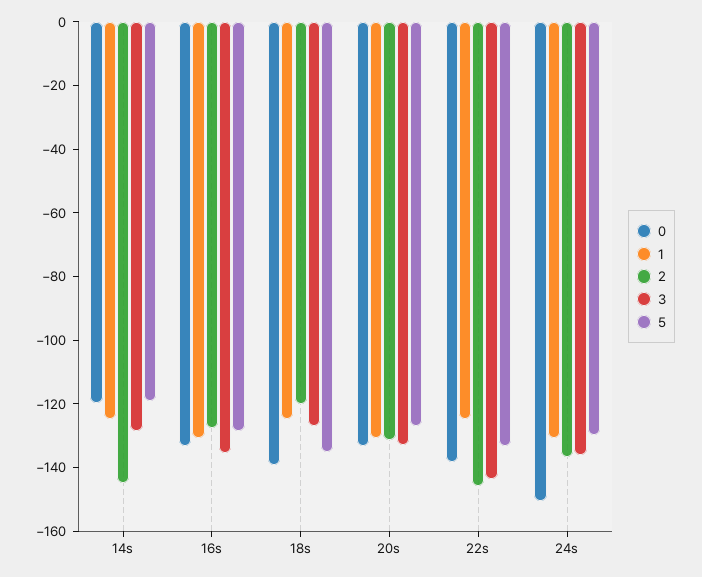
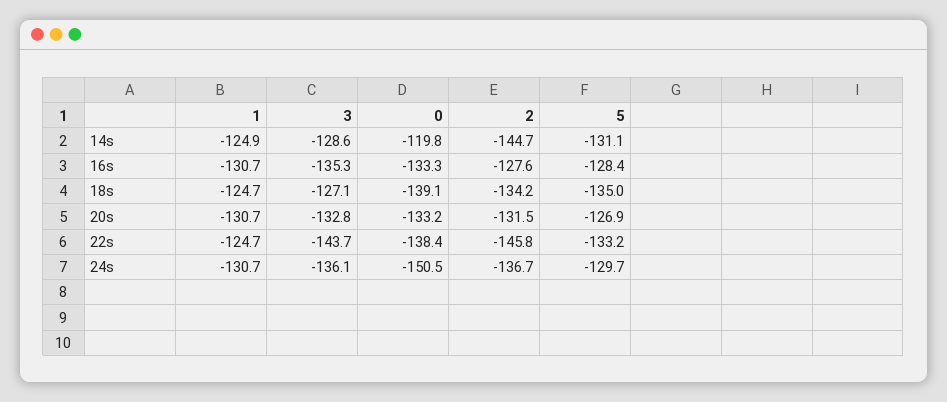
  {
    "0": {
      "14s": -119.8,
      "16s": -133.3,
      "18s": -139.1,
      "20s": -133.2,
      "22s": -138.4,
      "24s": -150.5
    },
    "1": {
      "14s": -124.9,
      "16s": -130.7,
      "18s": -124.7,
      "20s": -130.7,
      "22s": -124.7,
      "24s": -130.7
    },
    "2": {
      "14s": -144.7,
      "16s": -127.6,
-     "18s": -120,
+     "18s": -134.2,
      "20s": -131.5,
      "22s": -145.8,
      "24s": -136.7
    },
    "3": {
      "14s": -128.6,
      "16s": -135.3,
      "18s": -127.1,
      "20s": -132.8,
      "22s": -143.7,
      "24s": -136.1
    },
    "5": {
-     "14s": -120,
+     "14s": -131.1,
      "16s": -128.4,
      "18s": -135,
      "20s": -126.9,
      "22s": -133.2,
      "24s": -129.7
    }
  }

